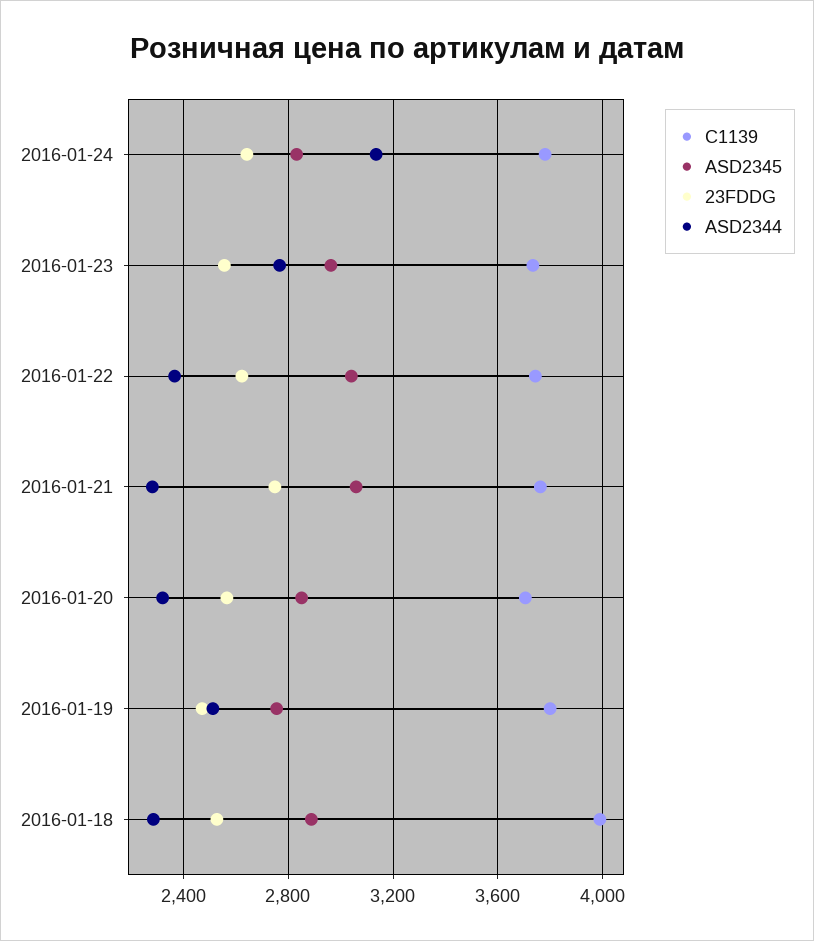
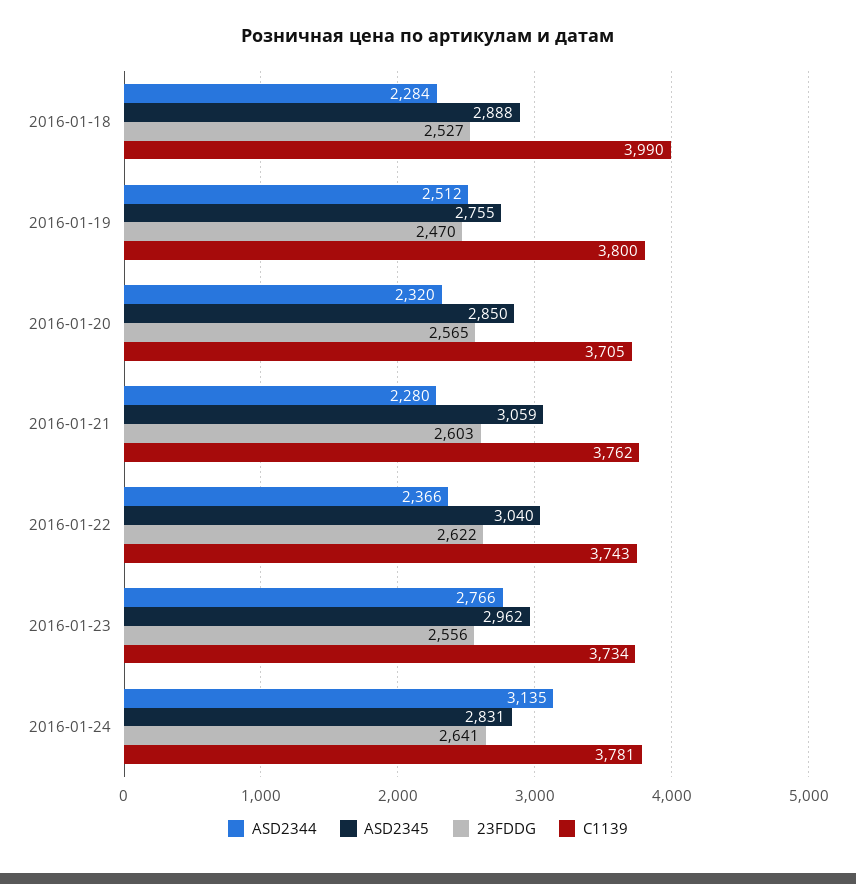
  {
    "C1139": {
      "2016-01-24": 3781,
      "2016-01-23": 3734,
      "2016-01-22": 3743,
      "2016-01-21": 3762,
      "2016-01-20": 3705,
      "2016-01-19": 3800,
      "2016-01-18": 3990
    },
    "ASD2345": {
      "2016-01-24": 2831,
      "2016-01-23": 2962,
      "2016-01-22": 3040,
      "2016-01-21": 3059,
      "2016-01-20": 2850,
      "2016-01-19": 2755,
      "2016-01-18": 2888
    },
    "23FDDG": {
      "2016-01-24": 2641,
      "2016-01-23": 2556,
      "2016-01-22": 2622,
-     "2016-01-21": 2750,
+     "2016-01-21": 2603,
      "2016-01-20": 2565,
      "2016-01-19": 2470,
      "2016-01-18": 2527
    },
    "ASD2344": {
      "2016-01-24": 3135,
      "2016-01-23": 2766,
      "2016-01-22": 2366,
      "2016-01-21": 2280,
      "2016-01-20": 2320,
      "2016-01-19": 2512,
      "2016-01-18": 2284
    }
  }

